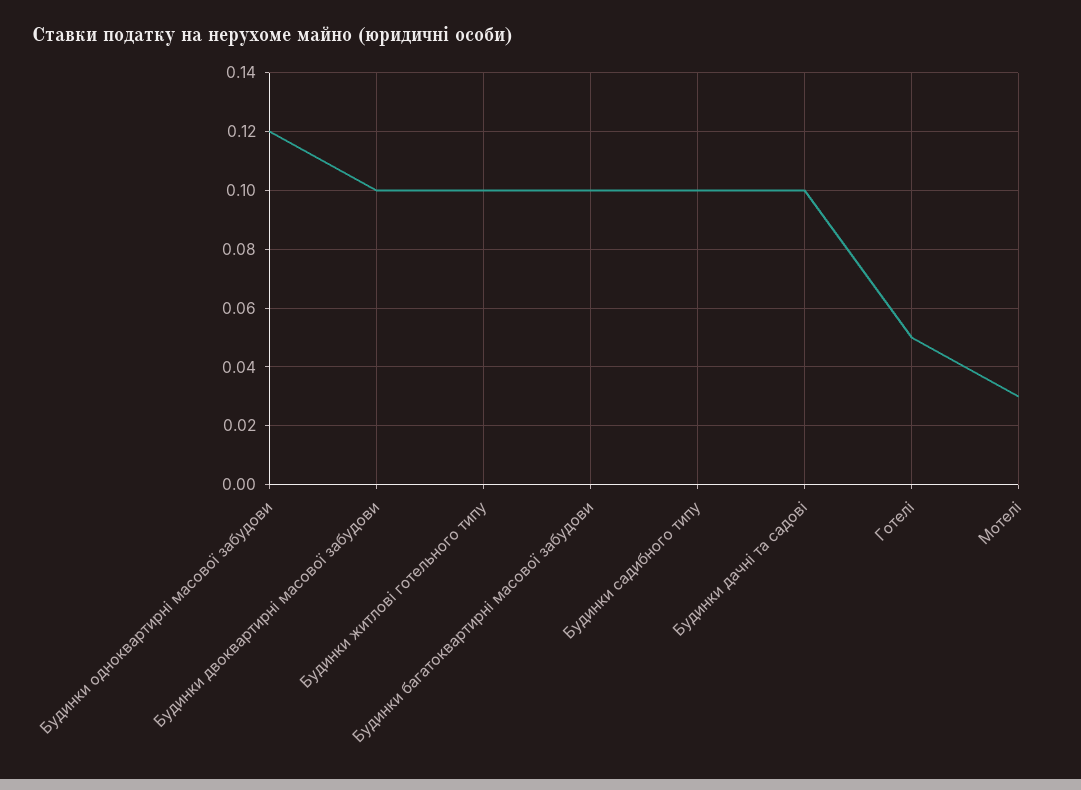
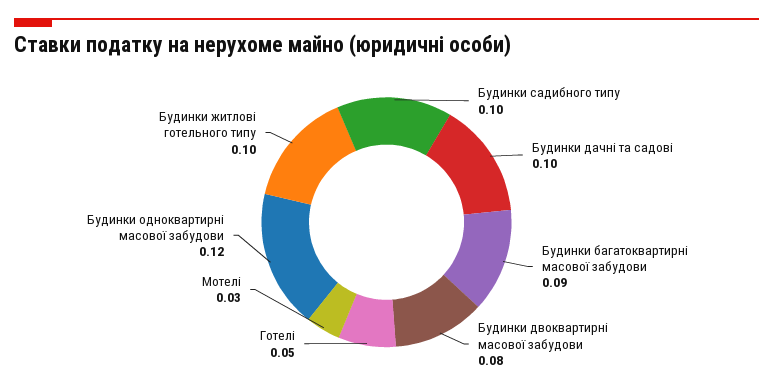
  {
    "Будинки одноквартирні масової забудови": 0.12,
-   "Будинки двоквартирні масової забудови": 0.1,
+   "Будинки двоквартирні масової забудови": 0.08,
    "Будинки житлові готельного типу": 0.1,
-   "Будинки багатоквартирні масової забудови": 0.1,
+   "Будинки багатоквартирні масової забудови": 0.09,
    "Будинки садибного типу": 0.1,
    "Будинки дачні та садові": 0.1,
    "Готелі": 0.05,
    "Мотелі": 0.03
  }

